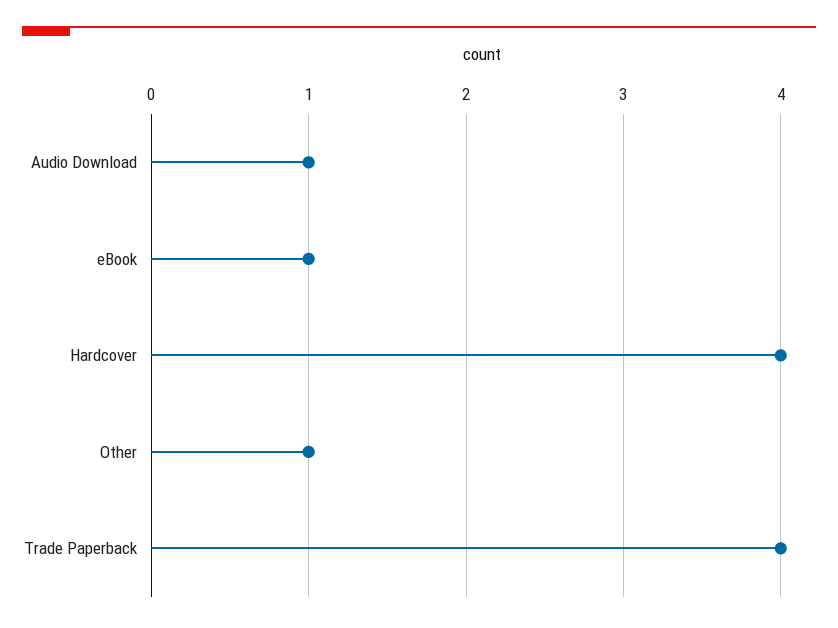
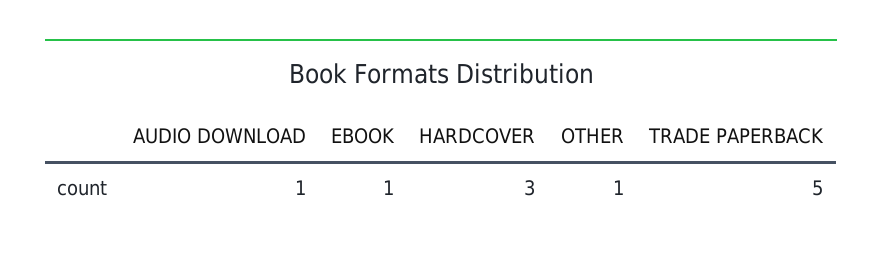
  {
    "Audio Download": 1,
    "eBook": 1,
-   "Hardcover": 4,
+   "Hardcover": 3,
    "Other": 1,
-   "Trade Paperback": 4
+   "Trade Paperback": 5
  }

